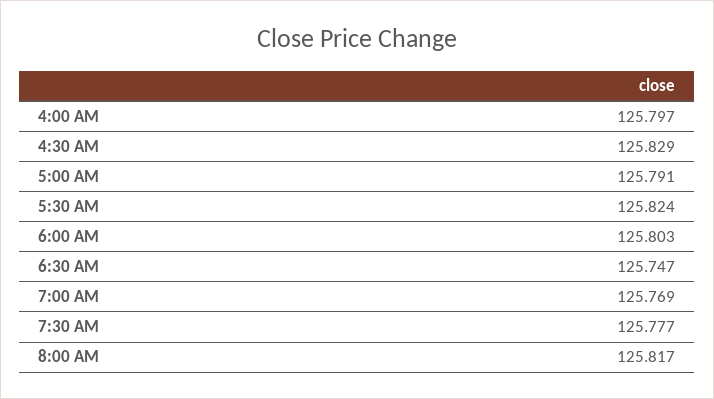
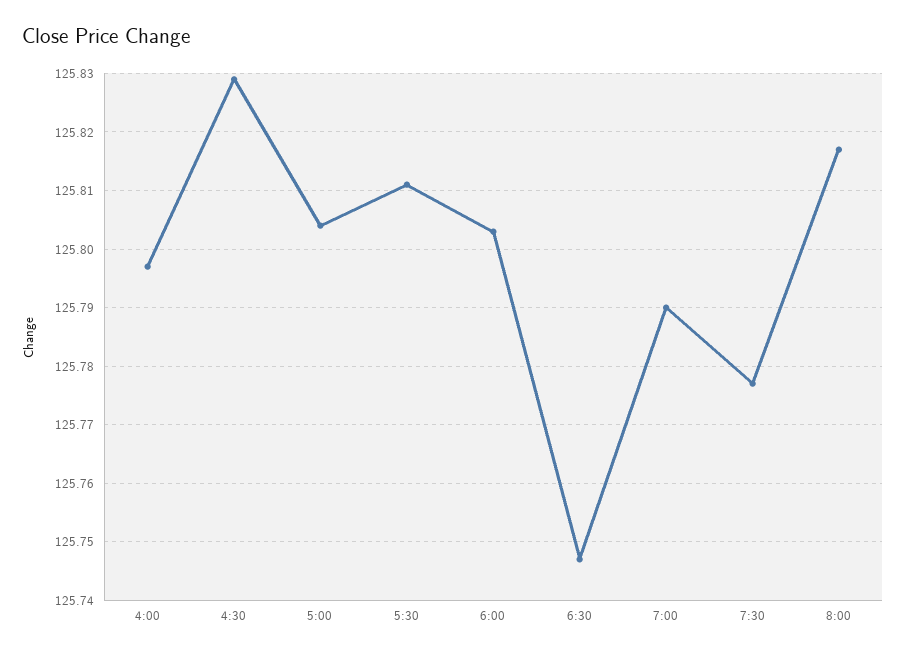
  {
    "4:00 AM": 125.797,
    "4:30 AM": 125.829,
-   "5:00 AM": 125.791,
+   "5:00 AM": 125.805,
-   "5:30 AM": 125.824,
+   "5:30 AM": 125.81,
    "6:00 AM": 125.803,
    "6:30 AM": 125.747,
-   "7:00 AM": 125.769,
+   "7:00 AM": 125.79,
    "7:30 AM": 125.777,
    "8:00 AM": 125.817
  }

